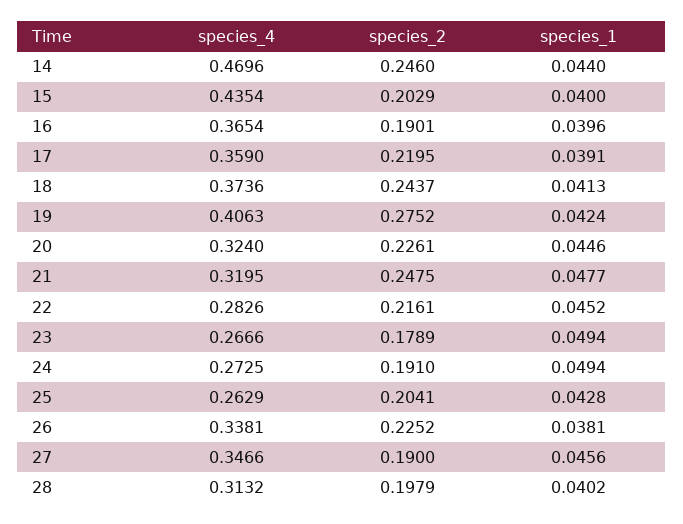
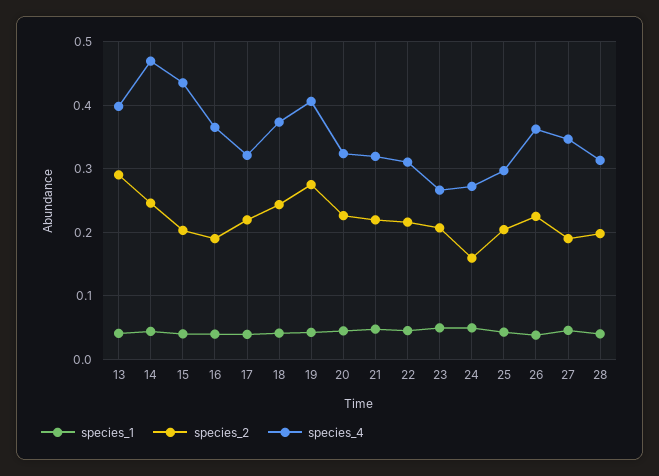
  {
    "species_4": {
      "14": 0.4696,
      "15": 0.4354,
      "16": 0.3654,
-     "17": 0.359,
+     "17": 0.32,
      "18": 0.3736,
      "19": 0.4063,
      "20": 0.324,
      "21": 0.3195,
-     "22": 0.2826,
+     "22": 0.31,
      "23": 0.2666,
      "24": 0.2725,
-     "25": 0.2629,
+     "25": 0.3,
-     "26": 0.3381,
+     "26": 0.36,
      "27": 0.3466,
-     "28": 0.3132
+     "28": 0.3132,
+     "13": 0.4
    },
    "species_2": {
      "14": 0.246,
      "15": 0.2029,
      "16": 0.1901,
      "17": 0.2195,
      "18": 0.2437,
      "19": 0.2752,
      "20": 0.2261,
-     "21": 0.2475,
+     "21": 0.22,
      "22": 0.2161,
-     "23": 0.1789,
+     "23": 0.21,
-     "24": 0.191,
+     "24": 0.16,
      "25": 0.2041,
      "26": 0.2252,
      "27": 0.19,
-     "28": 0.1979
+     "28": 0.1979,
+     "13": 0.29
    },
    "species_1": {
      "14": 0.044,
      "15": 0.04,
      "16": 0.0396,
      "17": 0.0391,
      "18": 0.0413,
      "19": 0.0424,
      "20": 0.0446,
      "21": 0.0477,
      "22": 0.0452,
      "23": 0.0494,
      "24": 0.0494,
      "25": 0.0428,
      "26": 0.0381,
      "27": 0.0456,
-     "28": 0.0402
+     "28": 0.0402,
+     "13": 0.04
    }
  }

